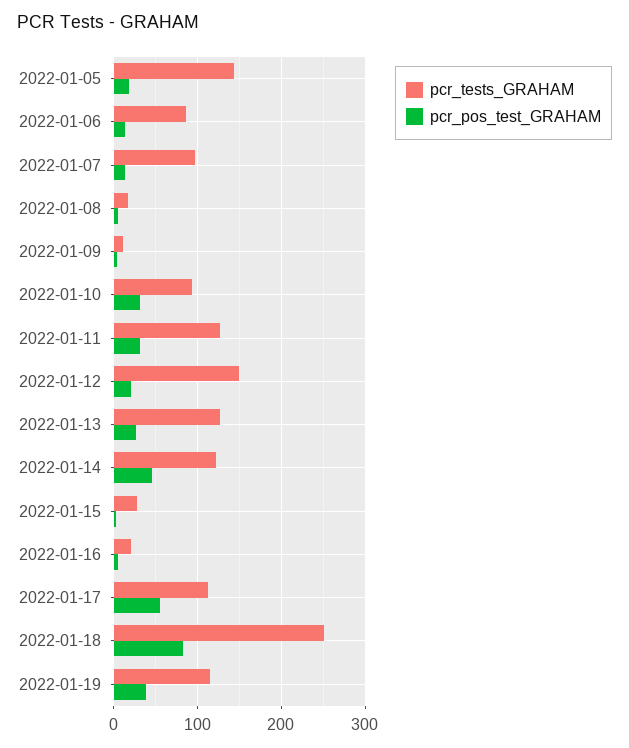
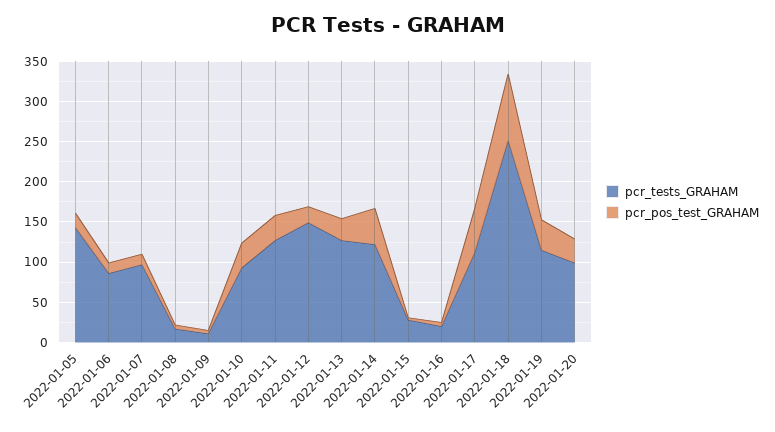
  {
    "pcr_tests_GRAHAM": {
      "2022-01-05": 140,
      "2022-01-06": 90,
      "2022-01-07": 100,
      "2022-01-08": 20,
      "2022-01-09": 10,
      "2022-01-10": 90,
      "2022-01-11": 130,
      "2022-01-12": 150,
      "2022-01-13": 130,
      "2022-01-14": 120,
      "2022-01-15": 30,
      "2022-01-16": 20,
      "2022-01-17": 110,
      "2022-01-18": 250,
-     "2022-01-19": 120
+     "2022-01-19": 120,
+     "2022-01-20": 100
    },
    "pcr_pos_test_GRAHAM": {
      "2022-01-05": 20,
      "2022-01-06": 10,
      "2022-01-07": 10,
      "2022-01-08": 10,
      "2022-01-09": 0,
      "2022-01-10": 30,
      "2022-01-11": 30,
      "2022-01-12": 20,
      "2022-01-13": 30,
      "2022-01-14": 50,
      "2022-01-15": 0,
      "2022-01-16": 10,
      "2022-01-17": 60,
      "2022-01-18": 80,
-     "2022-01-19": 40
+     "2022-01-19": 40,
+     "2022-01-20": 30
    }
  }

